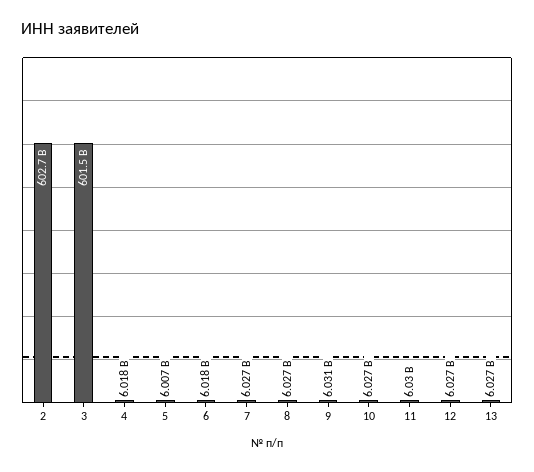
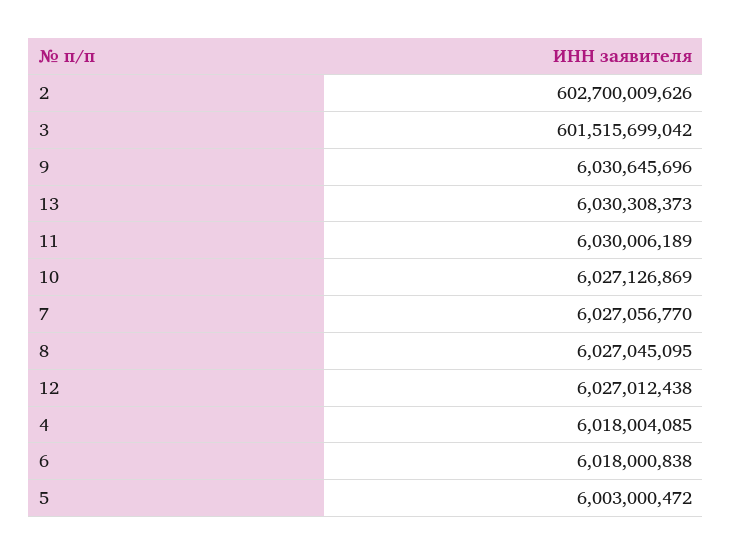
  {
    "2": 602700009626,
    "3": 601515699042,
    "4": 6018004085,
-   "5": 6007000000,
+   "5": 6003000472,
    "6": 6018000838,
    "7": 6027056770,
    "8": 6027045095,
    "9": 6030645696,
    "10": 6027126869,
    "11": 6030006189,
    "12": 6027012438,
-   "13": 6027000000
+   "13": 6030308373
  }

